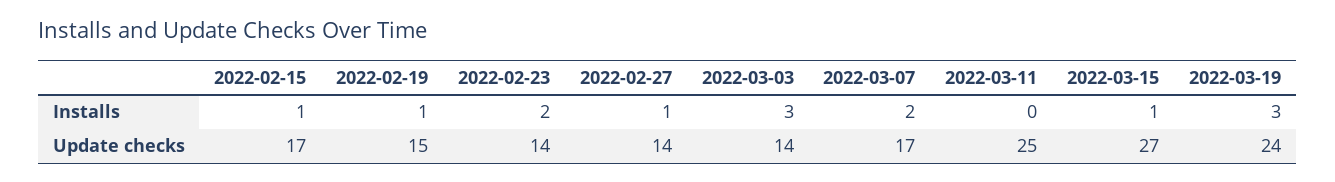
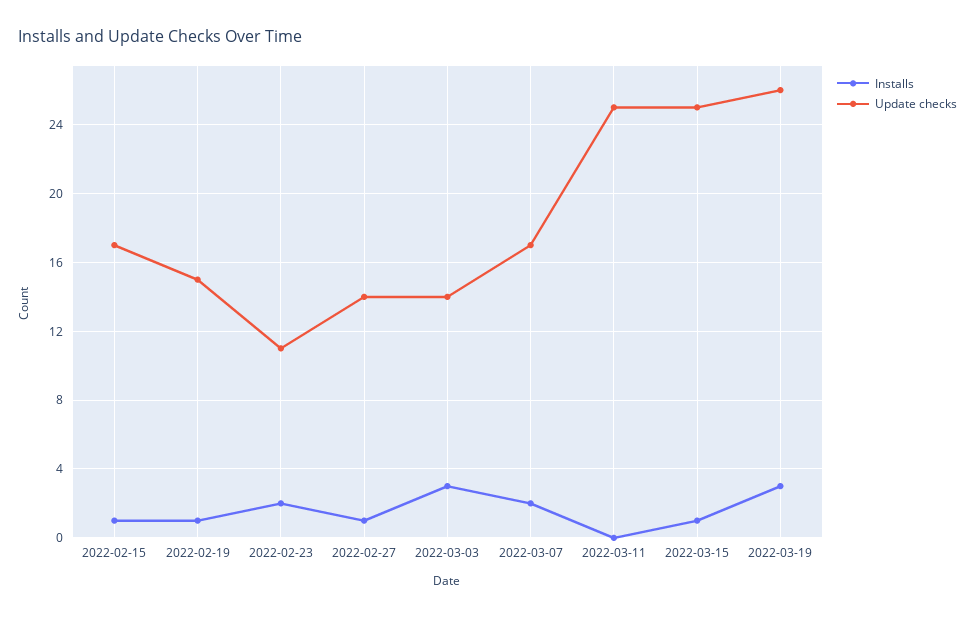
  {
    "Installs": {
      "2022-02-15": 1,
      "2022-02-19": 1,
      "2022-02-23": 2,
      "2022-02-27": 1,
      "2022-03-03": 3,
      "2022-03-07": 2,
      "2022-03-11": 0,
      "2022-03-15": 1,
      "2022-03-19": 3
    },
    "Update checks": {
      "2022-02-15": 17,
      "2022-02-19": 15,
-     "2022-02-23": 14,
+     "2022-02-23": 11,
      "2022-02-27": 14,
      "2022-03-03": 14,
      "2022-03-07": 17,
      "2022-03-11": 25,
-     "2022-03-15": 27,
+     "2022-03-15": 25,
-     "2022-03-19": 24
+     "2022-03-19": 26
    }
  }

